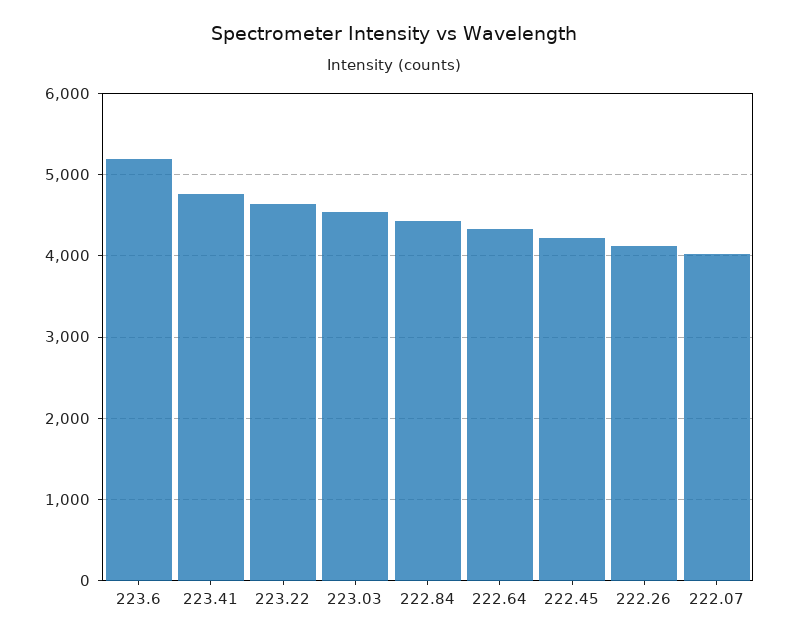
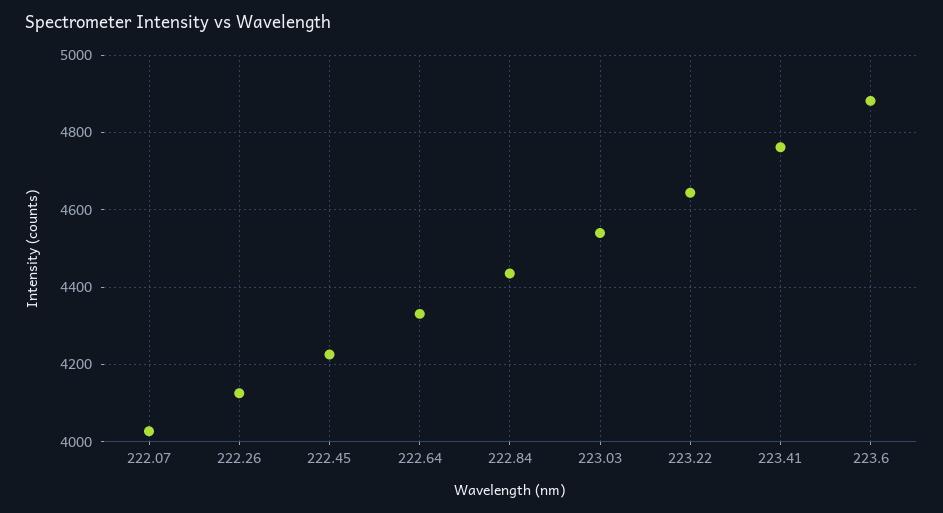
  {
-   "223.6": 5200,
+   "223.6": 4880,
    "223.41": 4760,
    "223.22": 4640,
    "223.03": 4540,
    "222.84": 4440,
    "222.64": 4340,
    "222.45": 4220,
    "222.26": 4120,
    "222.07": 4020
  }

